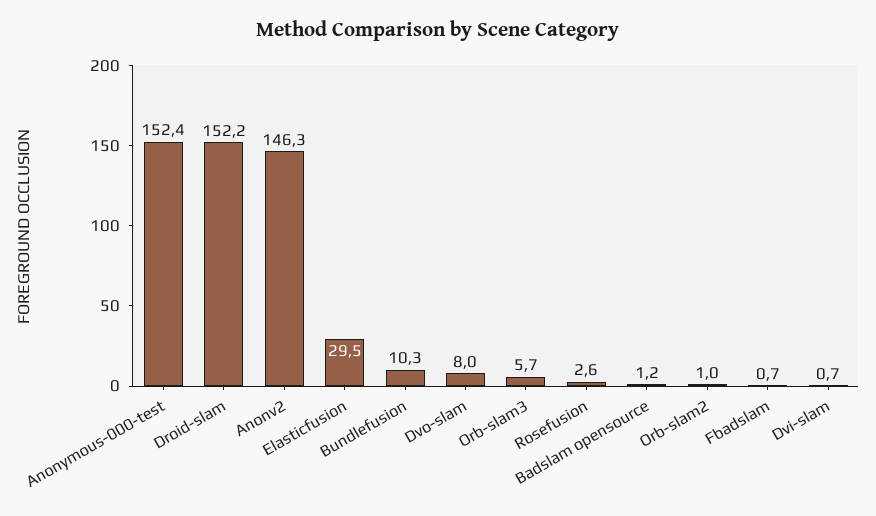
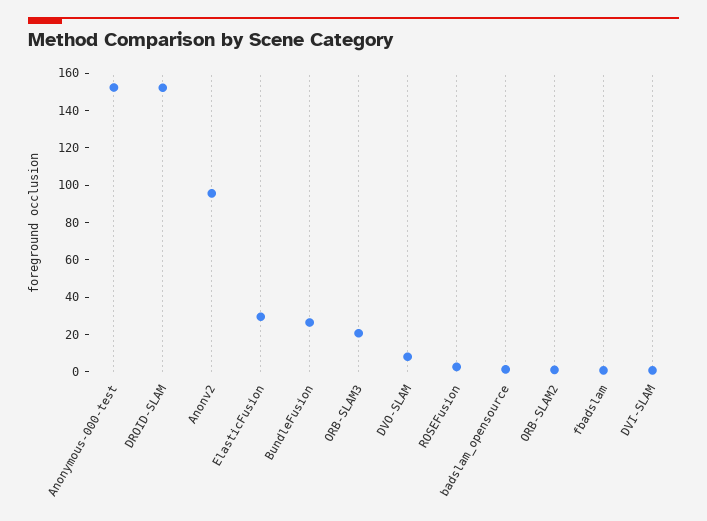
  {
    "Anonymous-000-test": 152.4,
    "Droid-slam": 152.2,
-   "Anonv2": 146.3,
+   "Anonv2": 95,
    "Elasticfusion": 29.5,
-   "Bundlefusion": 10.3,
+   "Bundlefusion": 25,
    "Dvo-slam": 8,
-   "Orb-slam3": 5.7,
+   "Orb-slam3": 20,
    "Rosefusion": 2.6,
    "Badslam opensource": 1.2,
    "Orb-slam2": 1,
    "Fbadslam": 0.7,
    "Dvi-slam": 0.7
  }

